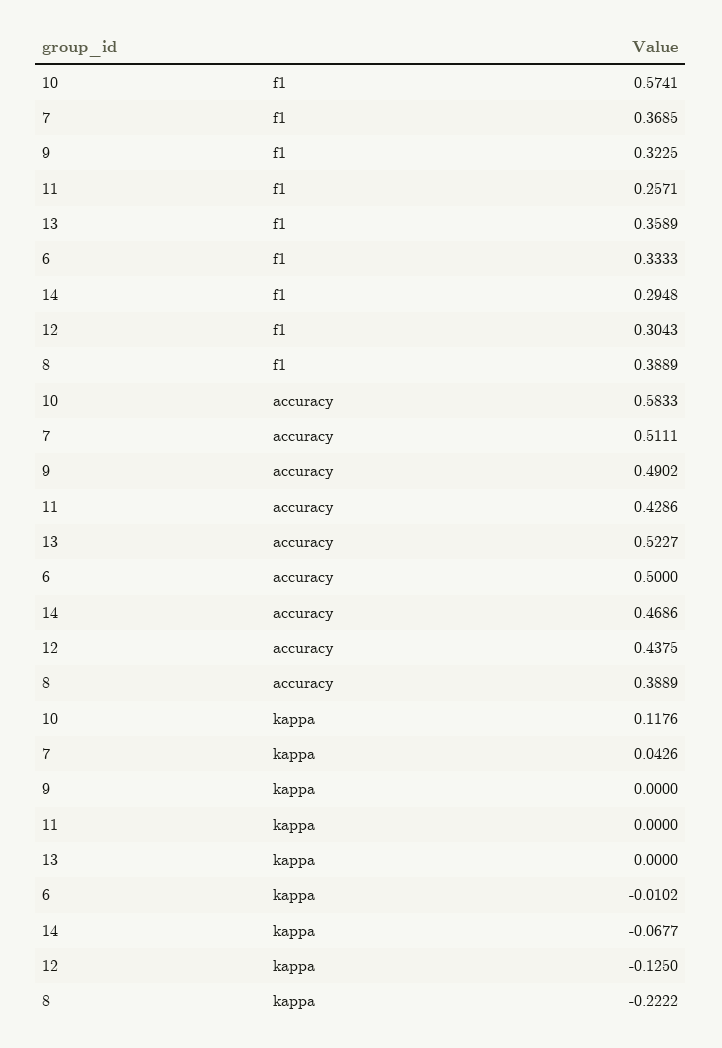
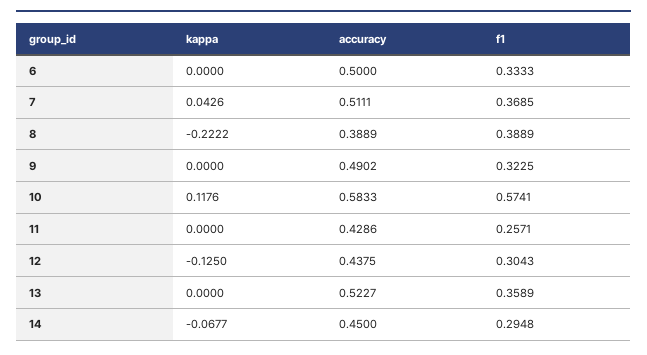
  {
    "10": {
      "f1": 0.5741,
      "accuracy": 0.5833,
      "kappa": 0.1176
    },
    "7": {
      "f1": 0.3685,
      "accuracy": 0.5111,
      "kappa": 0.0426
    },
    "9": {
      "f1": 0.3225,
      "accuracy": 0.4902,
      "kappa": 0
    },
    "11": {
      "f1": 0.2571,
      "accuracy": 0.4286,
      "kappa": 0
    },
    "13": {
      "f1": 0.3589,
      "accuracy": 0.5227,
      "kappa": 0
    },
    "6": {
      "f1": 0.3333,
      "accuracy": 0.5,
-     "kappa": -0.0102
+     "kappa": 0
    },
    "14": {
      "f1": 0.2948,
-     "accuracy": 0.4686,
+     "accuracy": 0.45,
      "kappa": -0.0677
    },
    "12": {
      "f1": 0.3043,
      "accuracy": 0.4375,
      "kappa": -0.125
    },
    "8": {
      "f1": 0.3889,
      "accuracy": 0.3889,
      "kappa": -0.2222
    }
  }

